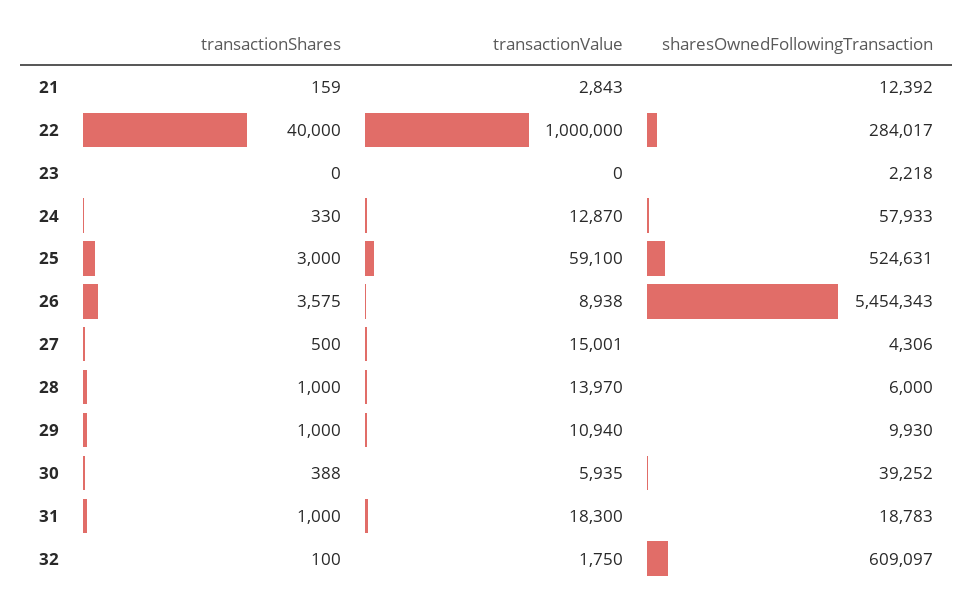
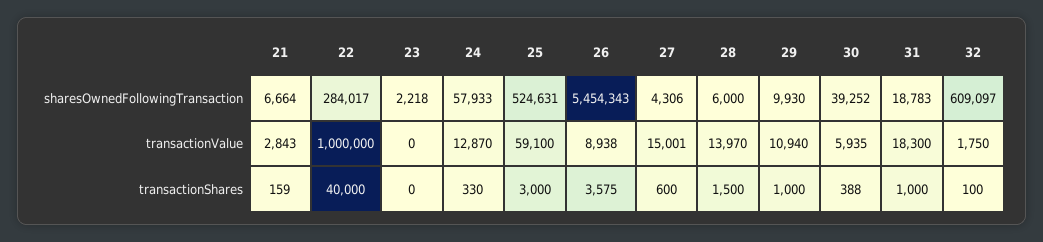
  {
    "transactionShares": {
      "21": 159,
      "22": 40000,
      "23": 0,
      "24": 330,
      "25": 3000,
      "26": 3575,
-     "27": 500,
+     "27": 600,
-     "28": 1000,
+     "28": 1500,
      "29": 1000,
      "30": 388,
      "31": 1000,
      "32": 100
    },
    "transactionValue": {
      "21": 2843,
      "22": 1000000,
      "23": 0,
      "24": 12870,
      "25": 59100,
      "26": 8938,
      "27": 15001,
      "28": 13970,
      "29": 10940,
      "30": 5935,
      "31": 18300,
      "32": 1750
    },
    "sharesOwnedFollowingTransaction": {
-     "21": 12392,
+     "21": 6664,
      "22": 284017,
      "23": 2218,
      "24": 57933,
      "25": 524631,
      "26": 5454343,
      "27": 4306,
      "28": 6000,
      "29": 9930,
      "30": 39252,
      "31": 18783,
      "32": 609097
    }
  }

